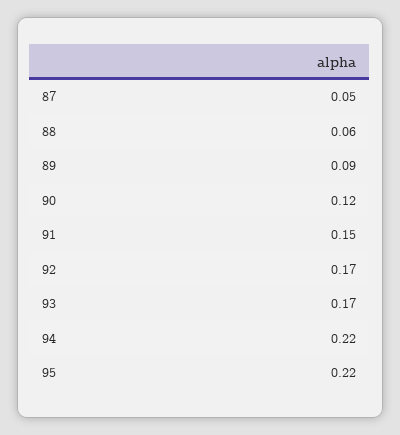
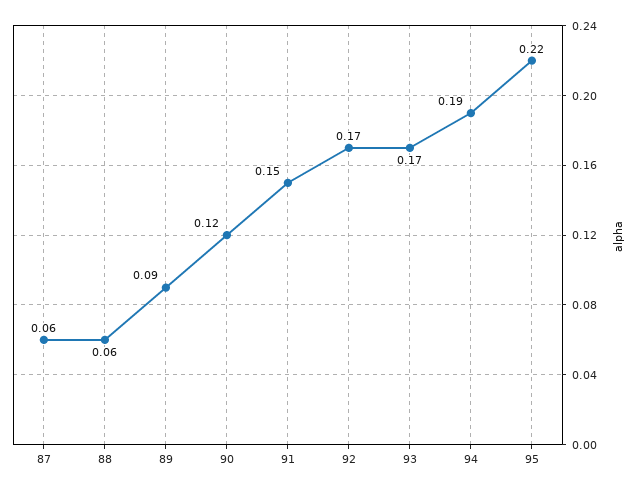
  {
-   "87": 0.05,
+   "87": 0.06,
    "88": 0.06,
    "89": 0.09,
    "90": 0.12,
    "91": 0.15,
    "92": 0.17,
    "93": 0.17,
-   "94": 0.22,
+   "94": 0.19,
    "95": 0.22
  }

